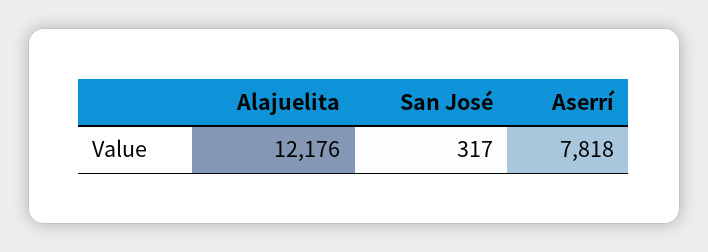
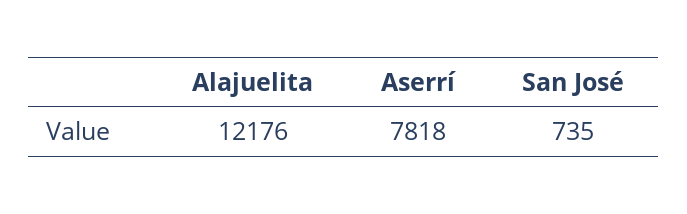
  {
    "Alajuelita": 12176,
-   "San José": 317,
+   "San José": 735,
    "Aserrí": 7818
  }

